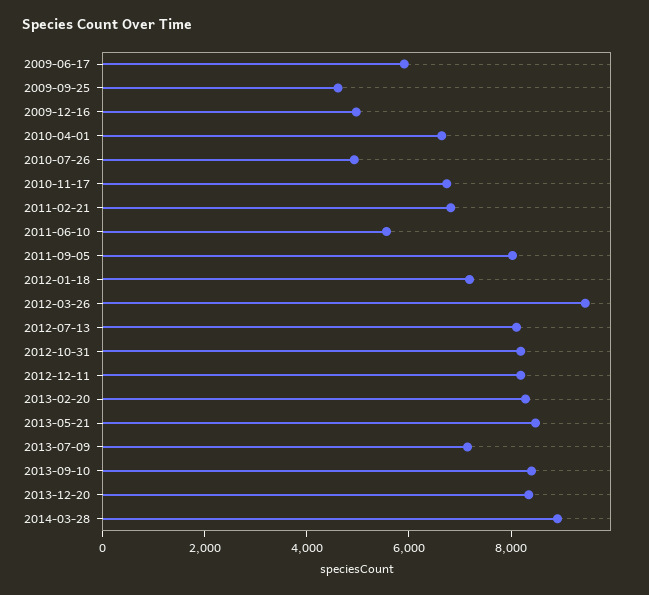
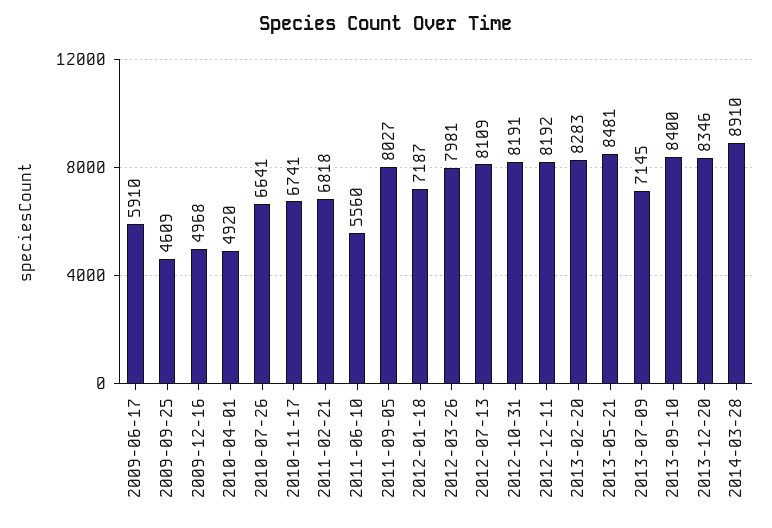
  {
    "2009-06-17": 5910,
    "2009-09-25": 4609,
    "2009-12-16": 4968,
-   "2010-04-01": 6500,
+   "2010-04-01": 4920,
-   "2010-07-26": 5000,
+   "2010-07-26": 6641,
    "2010-11-17": 6741,
    "2011-02-21": 6818,
    "2011-06-10": 5560,
    "2011-09-05": 8027,
    "2012-01-18": 7187,
-   "2012-03-26": 9500,
+   "2012-03-26": 7981,
    "2012-07-13": 8109,
    "2012-10-31": 8191,
    "2012-12-11": 8192,
    "2013-02-20": 8283,
    "2013-05-21": 8481,
    "2013-07-09": 7145,
    "2013-09-10": 8400,
    "2013-12-20": 8346,
    "2014-03-28": 8910
  }

